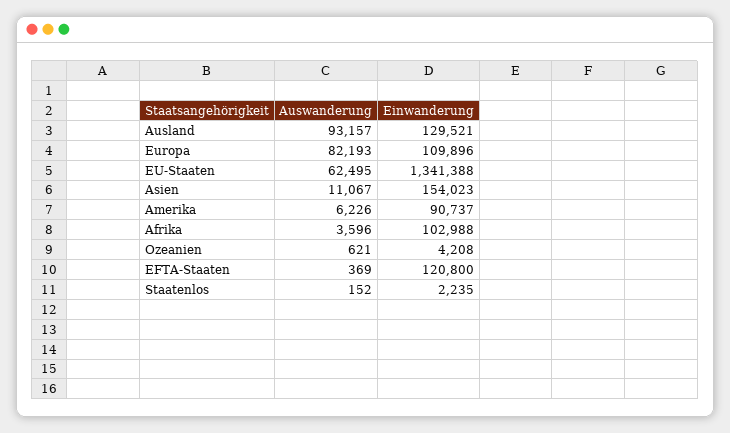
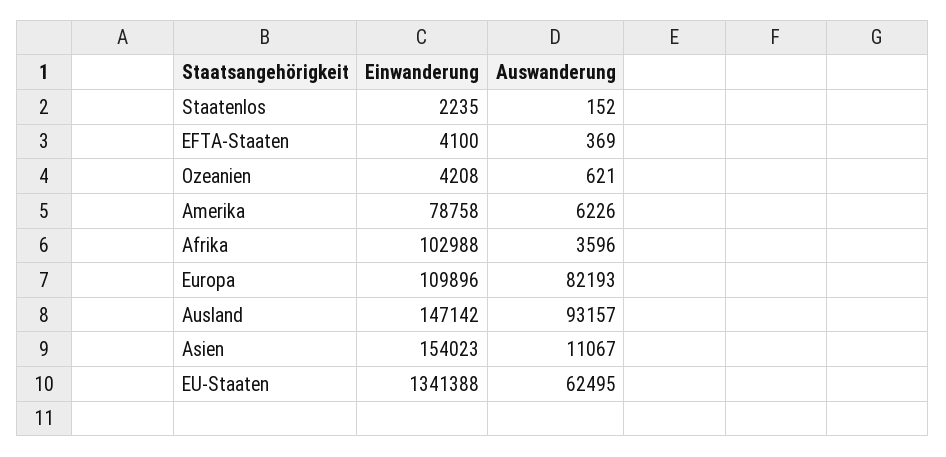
  {
    "Auswanderung": {
      "Ausland": 93157,
      "Europa": 82193,
      "EU-Staaten": 62495,
      "Asien": 11067,
      "Amerika": 6226,
      "Afrika": 3596,
      "Ozeanien": 621,
      "EFTA-Staaten": 369,
      "Staatenlos": 152
    },
    "Einwanderung": {
-     "Ausland": 129521,
+     "Ausland": 147142,
      "Europa": 109896,
      "EU-Staaten": 1341388,
      "Asien": 154023,
-     "Amerika": 90737,
+     "Amerika": 78758,
      "Afrika": 102988,
      "Ozeanien": 4208,
-     "EFTA-Staaten": 120800,
+     "EFTA-Staaten": 4100,
      "Staatenlos": 2235
    }
  }

